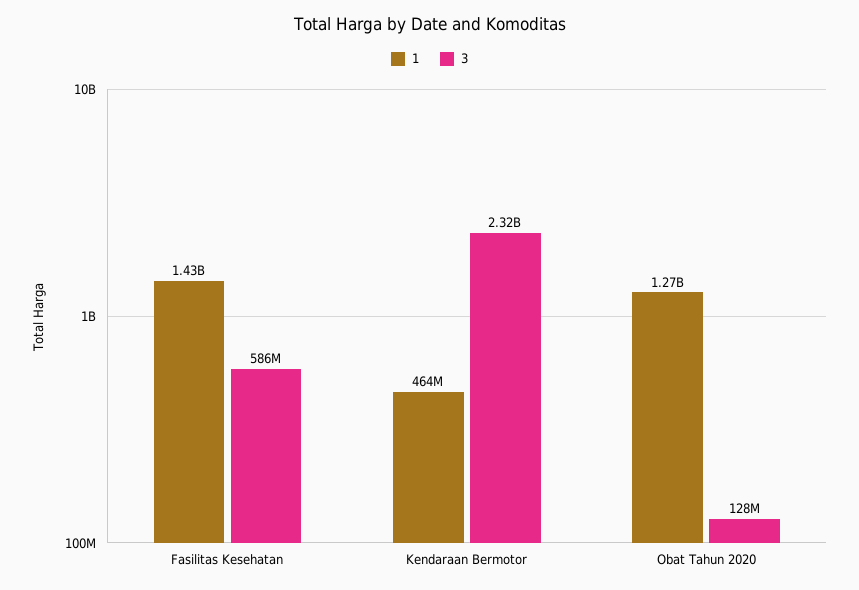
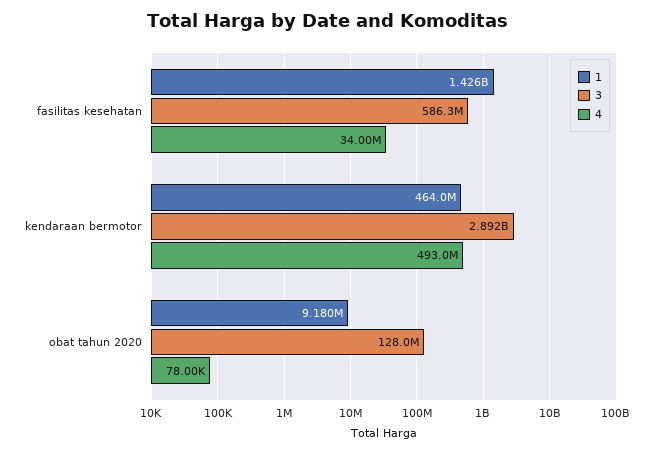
  {
    "1": {
      "Fasilitas Kesehatan": 1426000000,
      "Kendaraan Bermotor": 464000000,
-     "Obat Tahun 2020": 1270000000
+     "Obat Tahun 2020": 9180000
    },
    "3": {
      "Fasilitas Kesehatan": 586300000,
-     "Kendaraan Bermotor": 2320000000,
+     "Kendaraan Bermotor": 2892000000,
      "Obat Tahun 2020": 128000000
-   }
+   },
+   "4": {
+     "Fasilitas Kesehatan": 34000000,
+     "Kendaraan Bermotor": 493000000,
+     "Obat Tahun 2020": 78000
+   }
  }

